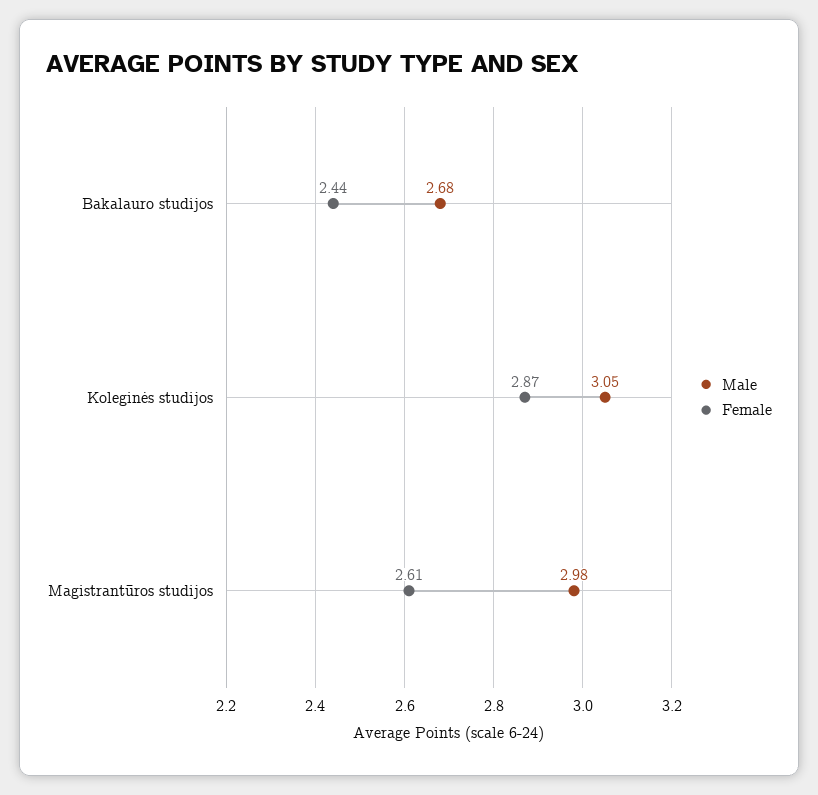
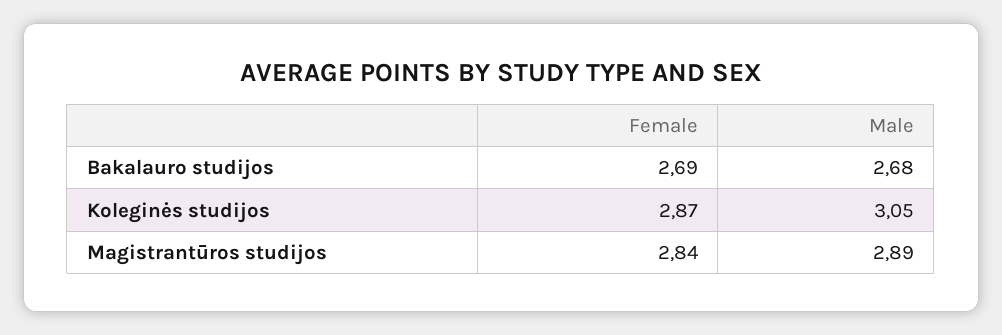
  {
    "Male": {
      "Bakalauro studijos": 2.68,
      "Koleginės studijos": 3.05,
-     "Magistrantūros studijos": 2.98
+     "Magistrantūros studijos": 2.89
    },
    "Female": {
-     "Bakalauro studijos": 2.44,
+     "Bakalauro studijos": 2.69,
      "Koleginės studijos": 2.87,
-     "Magistrantūros studijos": 2.61
+     "Magistrantūros studijos": 2.84
    }
  }

